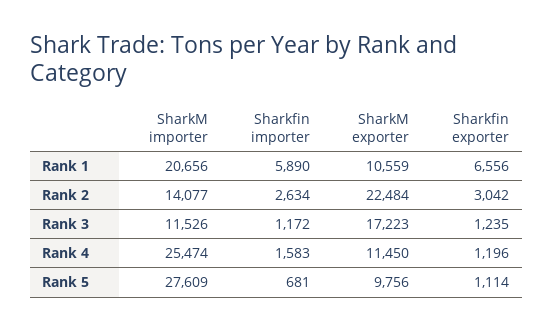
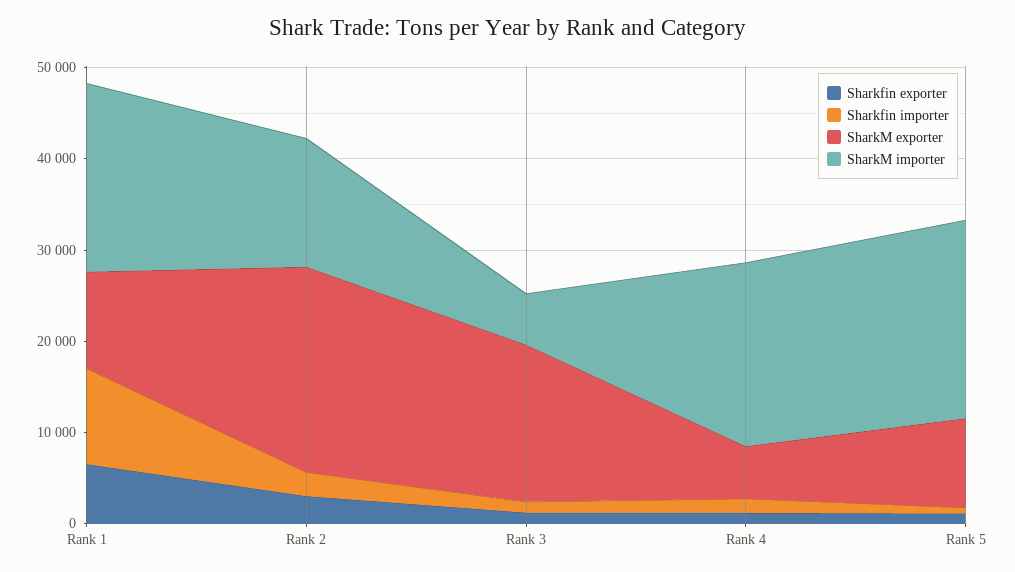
  {
    "SharkM importer": {
      "Rank 1": 20656,
      "Rank 2": 14077,
-     "Rank 3": 11526,
+     "Rank 3": 6000,
-     "Rank 4": 25474,
+     "Rank 4": 20000,
-     "Rank 5": 27609
+     "Rank 5": 22000
    },
    "Sharkfin importer": {
-     "Rank 1": 5890,
+     "Rank 1": 10000,
      "Rank 2": 2634,
      "Rank 3": 1172,
      "Rank 4": 1583,
      "Rank 5": 681
    },
    "SharkM exporter": {
      "Rank 1": 10559,
      "Rank 2": 22484,
      "Rank 3": 17223,
-     "Rank 4": 11450,
+     "Rank 4": 6000,
      "Rank 5": 9756
    },
    "Sharkfin exporter": {
      "Rank 1": 6556,
      "Rank 2": 3042,
      "Rank 3": 1235,
      "Rank 4": 1196,
      "Rank 5": 1114
    }
  }

